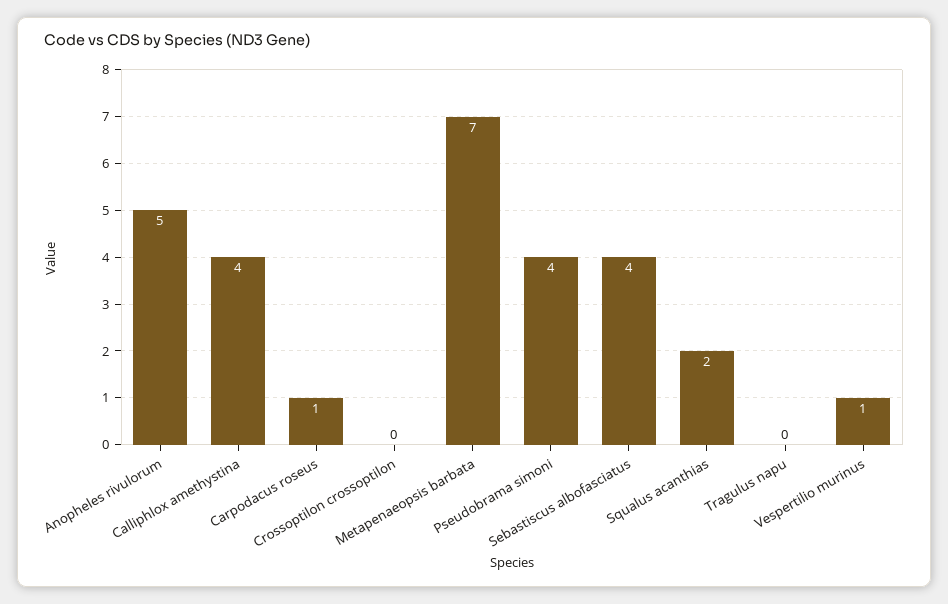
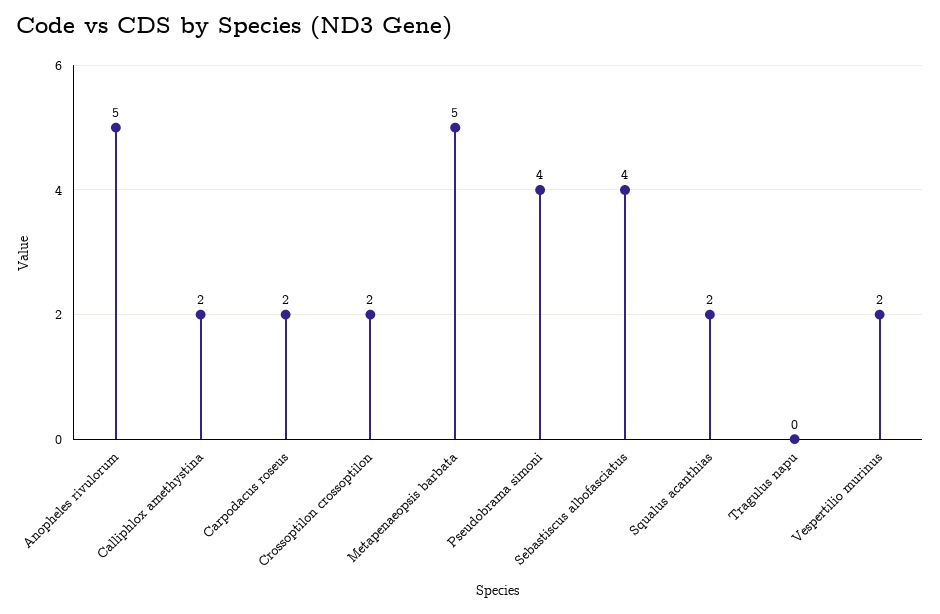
  {
    "Anopheles rivulorum": 5,
-   "Calliphlox amethystina": 4,
+   "Calliphlox amethystina": 2,
-   "Carpodacus roseus": 1,
+   "Carpodacus roseus": 2,
-   "Crossoptilon crossoptilon": 0,
+   "Crossoptilon crossoptilon": 2,
-   "Metapenaeopsis barbata": 7,
+   "Metapenaeopsis barbata": 5,
    "Pseudobrama simoni": 4,
    "Sebastiscus albofasciatus": 4,
    "Squalus acanthias": 2,
    "Tragulus napu": 0,
-   "Vespertilio murinus": 1
+   "Vespertilio murinus": 2
  }

